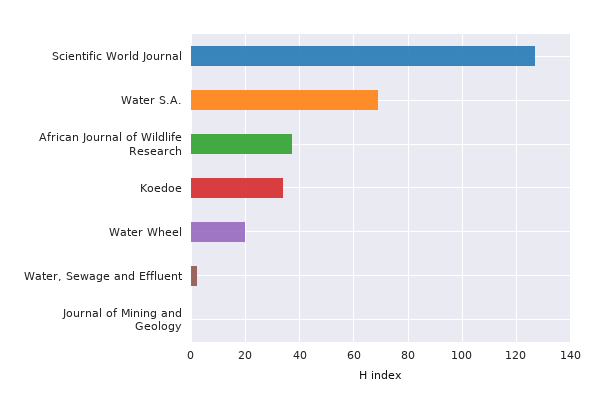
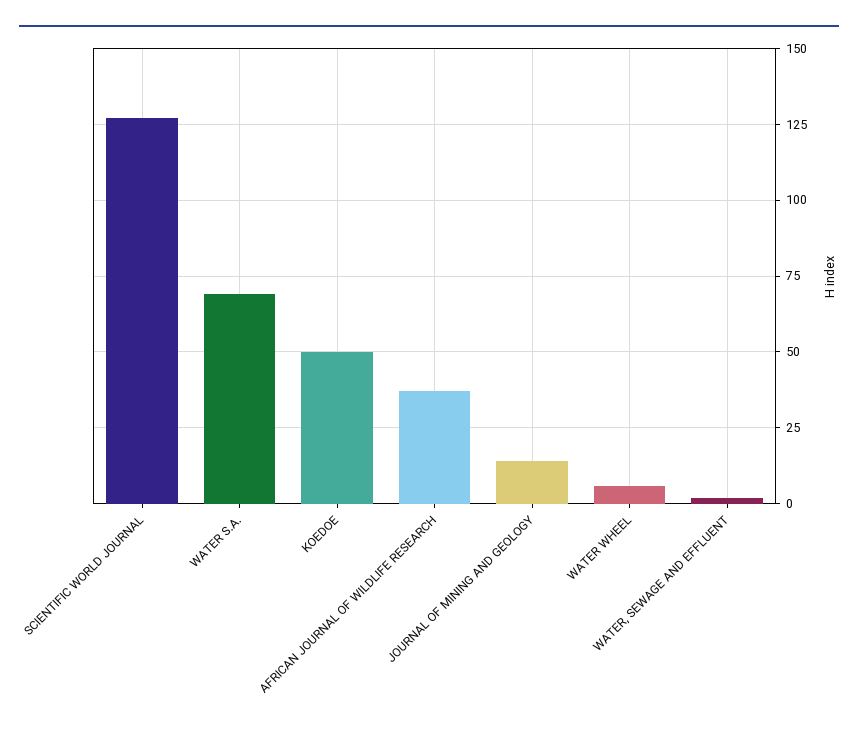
  {
    "Scientific World Journal": 125,
    "Water S.A.": 70,
    "African Journal of Wildlife Research": 35,
-   "Koedoe": 35,
+   "Koedoe": 50,
-   "Water Wheel": 20,
+   "Water Wheel": 5,
    "Water, Sewage and Effluent": 0,
-   "Journal of Mining and Geology": 0
+   "Journal of Mining and Geology": 15
  }

